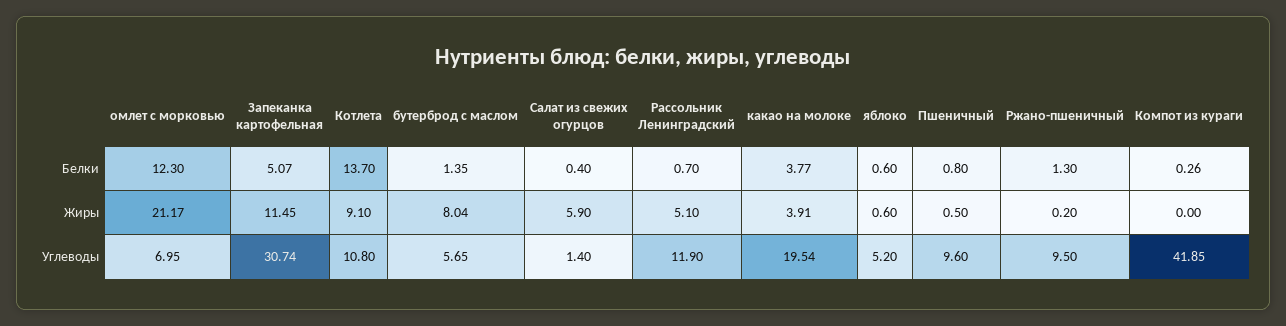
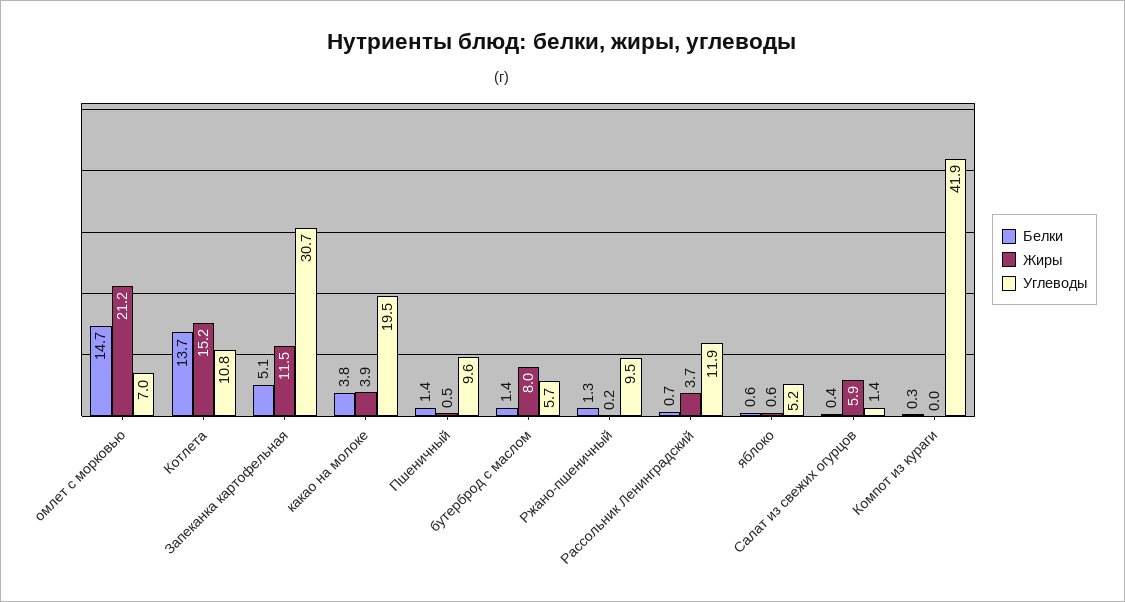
  {
    "Белки": {
-     "омлет с морковью": 12.3,
+     "омлет с морковью": 14.7,
      "Запеканка картофельная": 5.07,
      "Котлета": 13.7,
      "бутерброд с маслом": 1.35,
      "Салат из свежих огурцов": 0.4,
      "Рассольник Ленинградский": 0.7,
      "какао на молоке": 3.77,
      "яблоко": 0.6,
-     "Пшеничный": 0.8,
+     "Пшеничный": 1.4,
      "Ржано-пшеничный": 1.3,
      "Компот из кураги": 0.26
    },
    "Жиры": {
      "омлет с морковью": 21.17,
      "Запеканка картофельная": 11.45,
-     "Котлета": 9.1,
+     "Котлета": 15.2,
      "бутерброд с маслом": 8.04,
      "Салат из свежих огурцов": 5.9,
-     "Рассольник Ленинградский": 5.1,
+     "Рассольник Ленинградский": 3.7,
      "какао на молоке": 3.91,
      "яблоко": 0.6,
      "Пшеничный": 0.5,
      "Ржано-пшеничный": 0.2,
      "Компот из кураги": 0
    },
    "Углеводы": {
      "омлет с морковью": 6.95,
      "Запеканка картофельная": 30.74,
      "Котлета": 10.8,
      "бутерброд с маслом": 5.65,
      "Салат из свежих огурцов": 1.4,
      "Рассольник Ленинградский": 11.9,
      "какао на молоке": 19.54,
      "яблоко": 5.2,
      "Пшеничный": 9.6,
      "Ржано-пшеничный": 9.5,
      "Компот из кураги": 41.85
    }
  }

